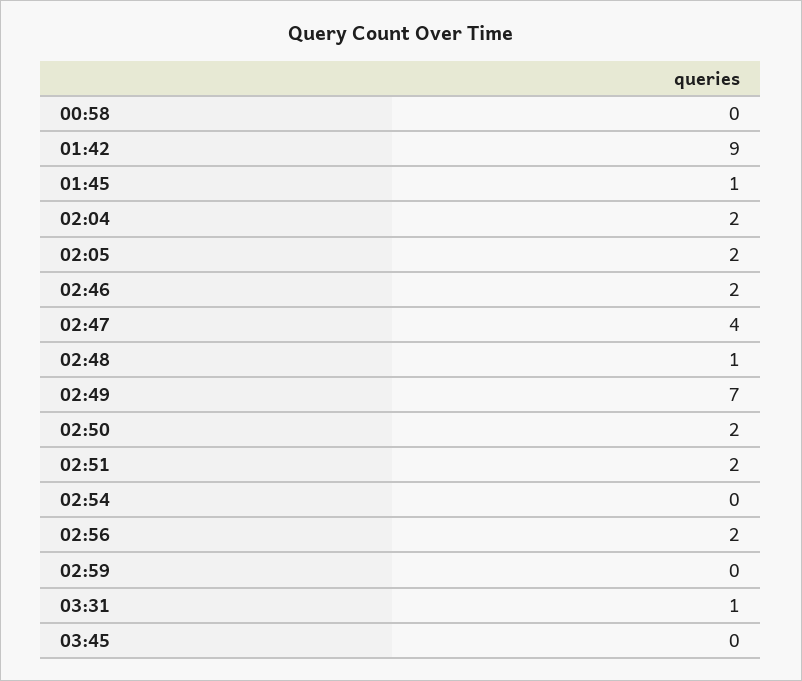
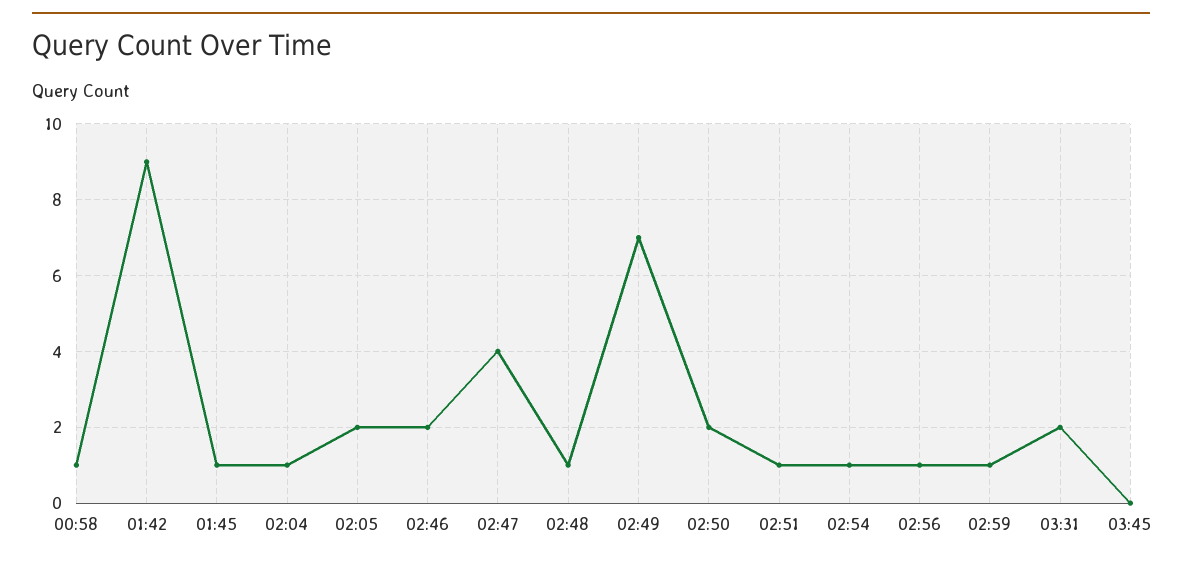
  {
-   "00:58": 0,
+   "00:58": 1,
    "01:42": 9,
    "01:45": 1,
-   "02:04": 2,
+   "02:04": 1,
    "02:05": 2,
    "02:46": 2,
    "02:47": 4,
    "02:48": 1,
    "02:49": 7,
    "02:50": 2,
-   "02:51": 2,
+   "02:51": 1,
-   "02:54": 0,
+   "02:54": 1,
-   "02:56": 2,
+   "02:56": 1,
-   "02:59": 0,
+   "02:59": 1,
-   "03:31": 1,
+   "03:31": 2,
    "03:45": 0
  }

